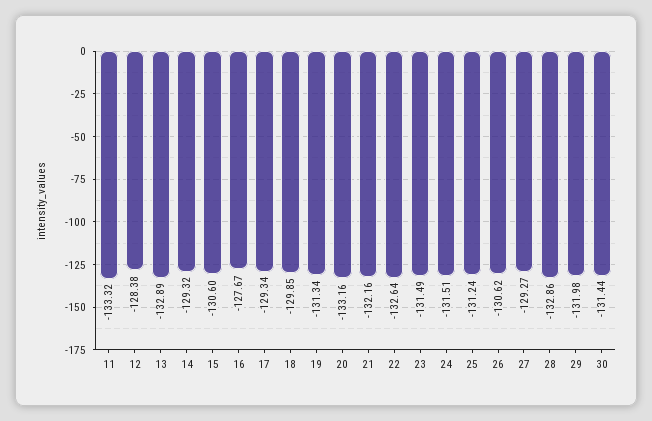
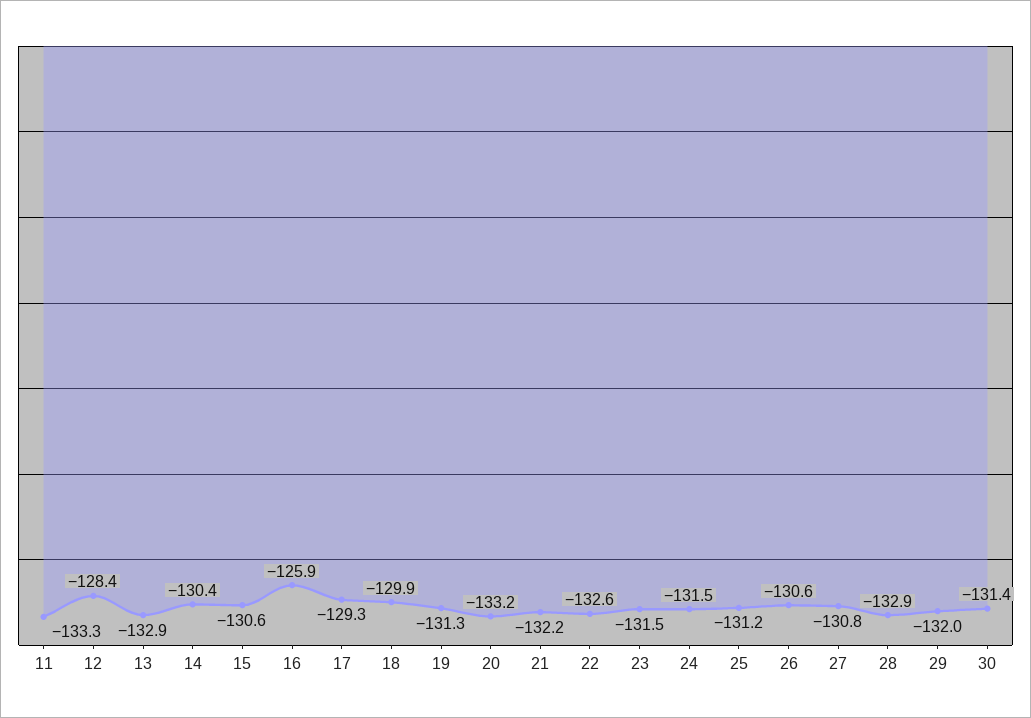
  {
    "11": -133.32,
    "12": -128.38,
    "13": -132.89,
-   "14": -129.32,
+   "14": -130.4,
    "15": -130.6,
-   "16": -127.67,
+   "16": -125.9,
    "17": -129.34,
    "18": -129.85,
    "19": -131.34,
    "20": -133.16,
    "21": -132.16,
    "22": -132.64,
    "23": -131.49,
    "24": -131.51,
    "25": -131.24,
    "26": -130.62,
-   "27": -129.27,
+   "27": -130.8,
    "28": -132.86,
    "29": -131.98,
    "30": -131.44
  }

